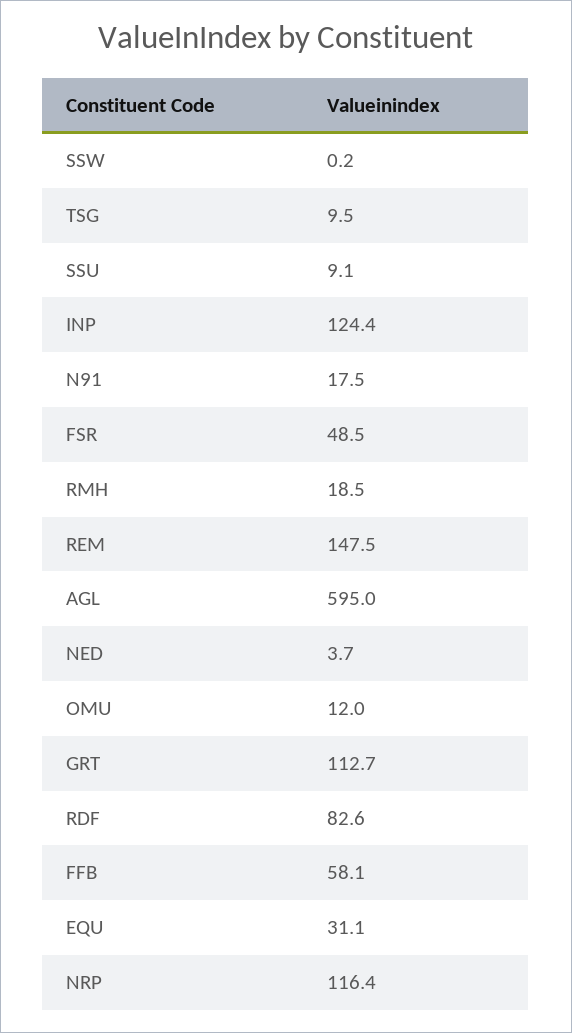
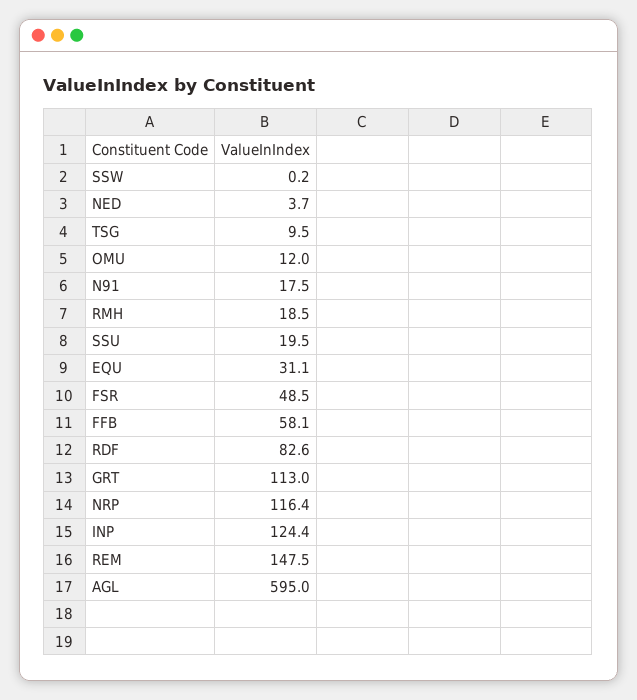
  {
    "SSW": 0.2,
    "TSG": 9.5,
-   "SSU": 9.1,
+   "SSU": 19.5,
    "INP": 124.4,
    "N91": 17.5,
    "FSR": 48.5,
    "RMH": 18.5,
    "REM": 147.5,
    "AGL": 595,
    "NED": 3.7,
    "OMU": 12,
-   "GRT": 112.7,
+   "GRT": 113,
    "RDF": 82.6,
    "FFB": 58.1,
    "EQU": 31.1,
    "NRP": 116.4
  }

